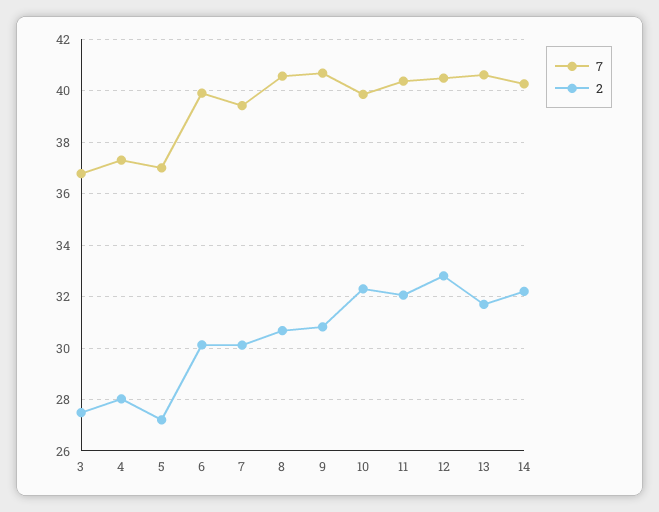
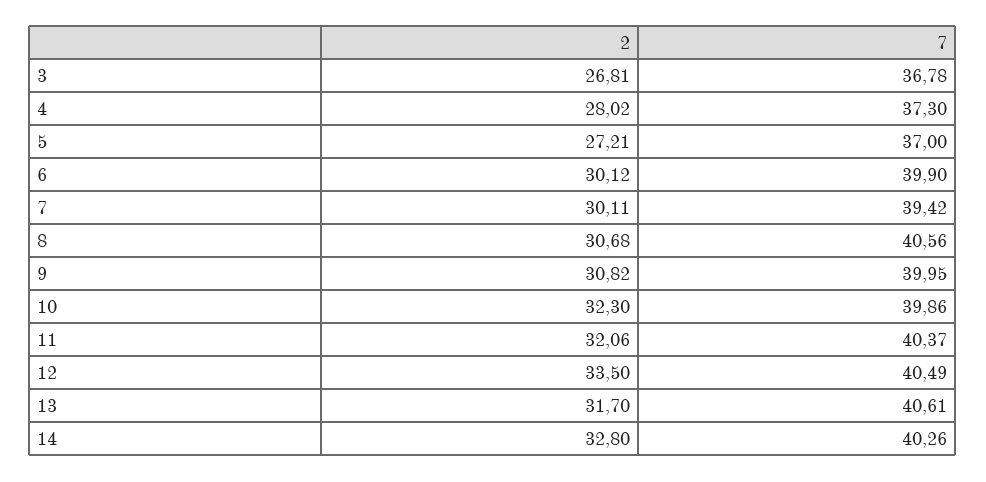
  {
    "7": {
      "3": 36.78,
      "4": 37.3,
      "5": 37,
      "6": 39.9,
      "7": 39.42,
      "8": 40.56,
-     "9": 40.75,
+     "9": 39.95,
      "10": 39.86,
      "11": 40.37,
      "12": 40.49,
      "13": 40.61,
      "14": 40.26
    },
    "2": {
-     "3": 27.5,
+     "3": 26.81,
      "4": 28.02,
      "5": 27.21,
      "6": 30.12,
      "7": 30.11,
      "8": 30.68,
      "9": 30.82,
      "10": 32.3,
      "11": 32.06,
-     "12": 32.75,
+     "12": 33.5,
      "13": 31.7,
-     "14": 32.25
+     "14": 32.8
    }
  }

